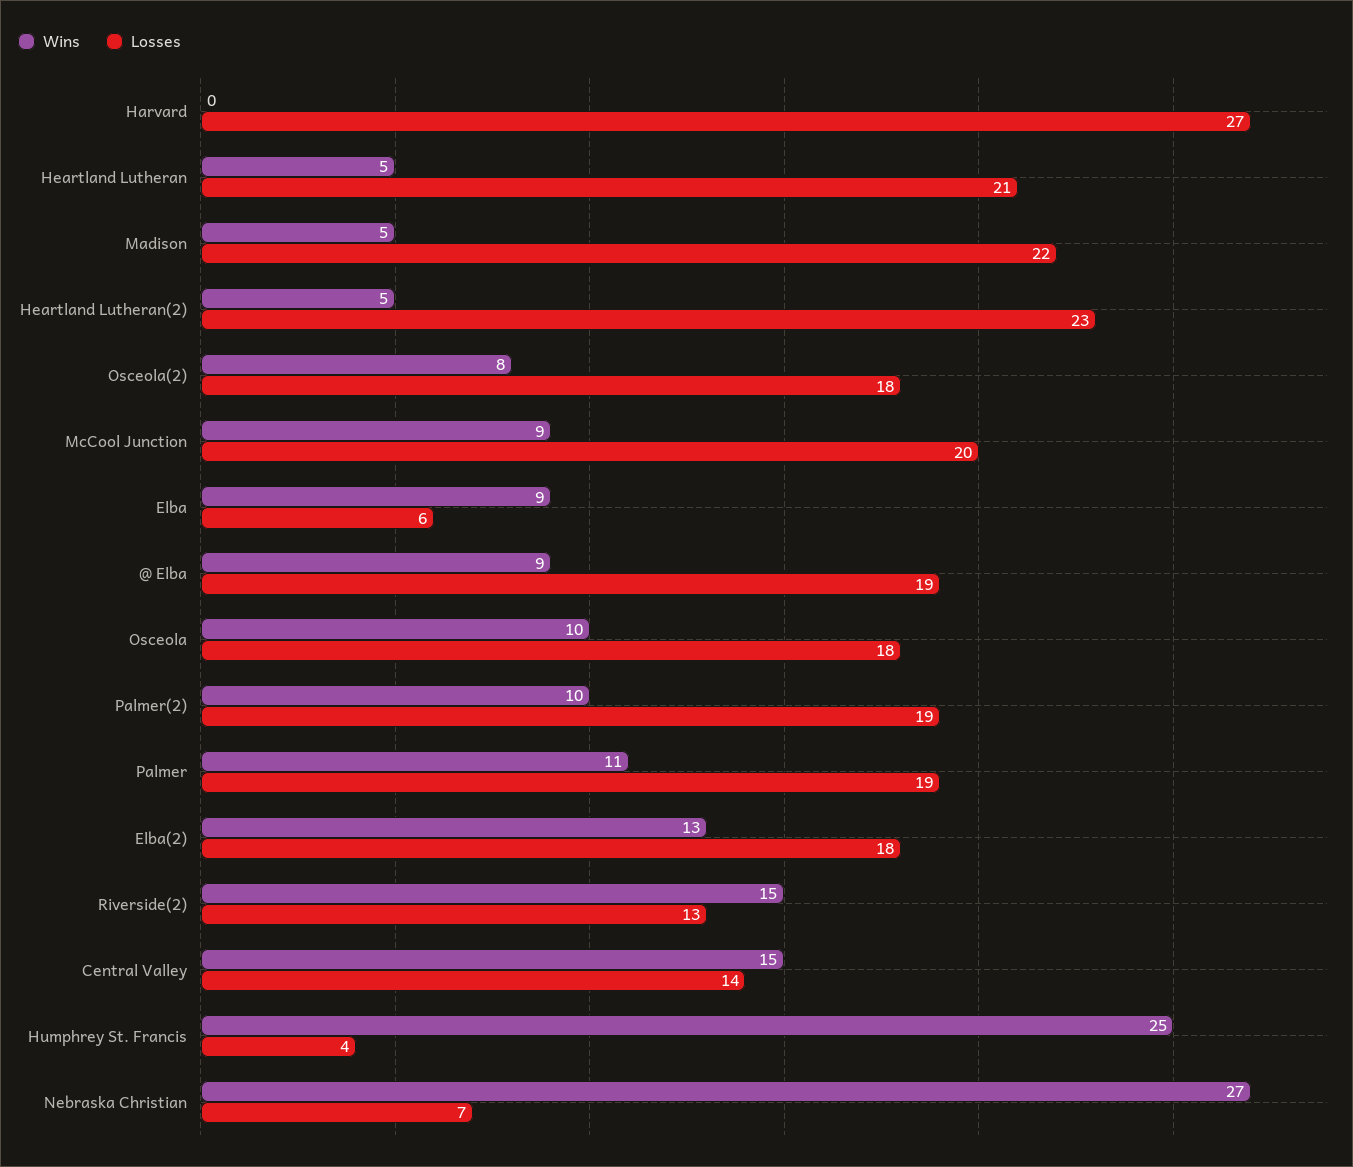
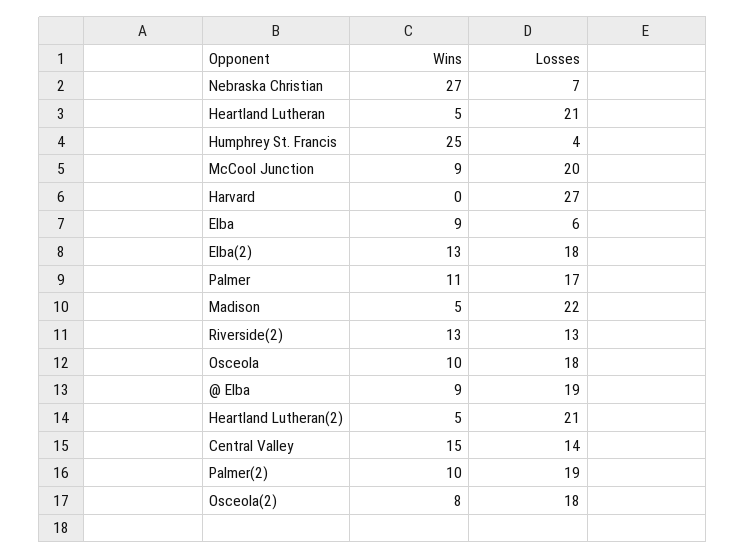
  {
    "Wins": {
      "Harvard": 0,
      "Heartland Lutheran": 5,
      "Madison": 5,
      "Heartland Lutheran(2)": 5,
      "Osceola(2)": 8,
      "McCool Junction": 9,
      "Elba": 9,
      "@ Elba": 9,
      "Osceola": 10,
      "Palmer(2)": 10,
      "Palmer": 11,
      "Elba(2)": 13,
-     "Riverside(2)": 15,
+     "Riverside(2)": 13,
      "Central Valley": 15,
      "Humphrey St. Francis": 25,
      "Nebraska Christian": 27
    },
    "Losses": {
      "Harvard": 27,
      "Heartland Lutheran": 21,
      "Madison": 22,
-     "Heartland Lutheran(2)": 23,
+     "Heartland Lutheran(2)": 21,
      "Osceola(2)": 18,
      "McCool Junction": 20,
      "Elba": 6,
      "@ Elba": 19,
      "Osceola": 18,
      "Palmer(2)": 19,
-     "Palmer": 19,
+     "Palmer": 17,
      "Elba(2)": 18,
      "Riverside(2)": 13,
      "Central Valley": 14,
      "Humphrey St. Francis": 4,
      "Nebraska Christian": 7
    }
  }

